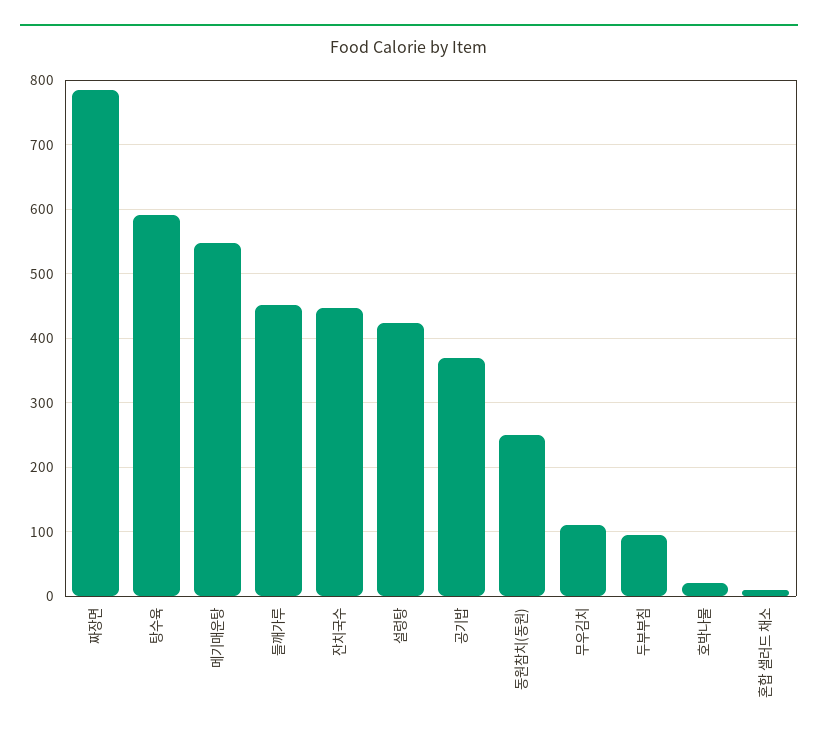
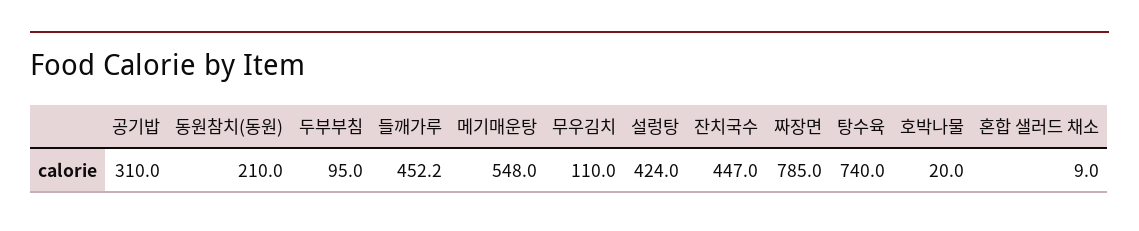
  {
    "짜장면": 785,
-   "탕수육": 590,
+   "탕수육": 740,
    "메기매운탕": 548,
    "들깨가루": 452.2,
    "잔치국수": 447,
    "설렁탕": 424,
-   "공기밥": 370,
+   "공기밥": 310,
-   "동원참치(동원)": 250,
+   "동원참치(동원)": 210,
    "무우김치": 110,
    "두부부침": 95,
    "호박나물": 20,
    "혼합 샐러드 채소": 9
  }

